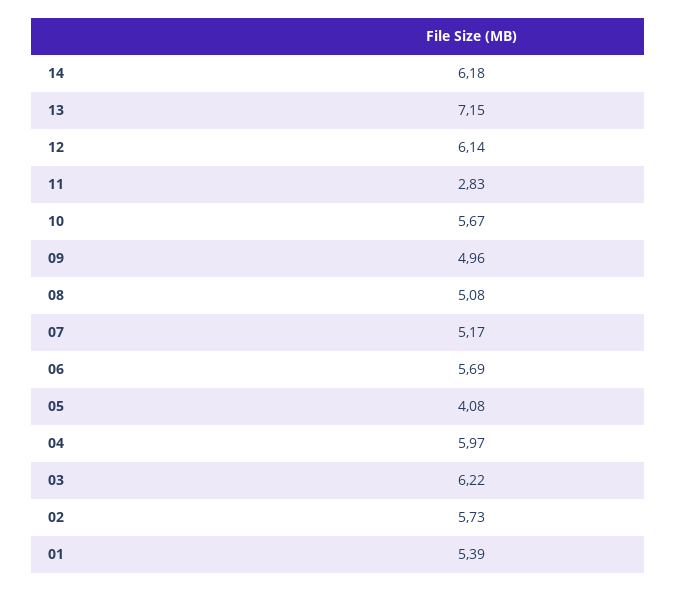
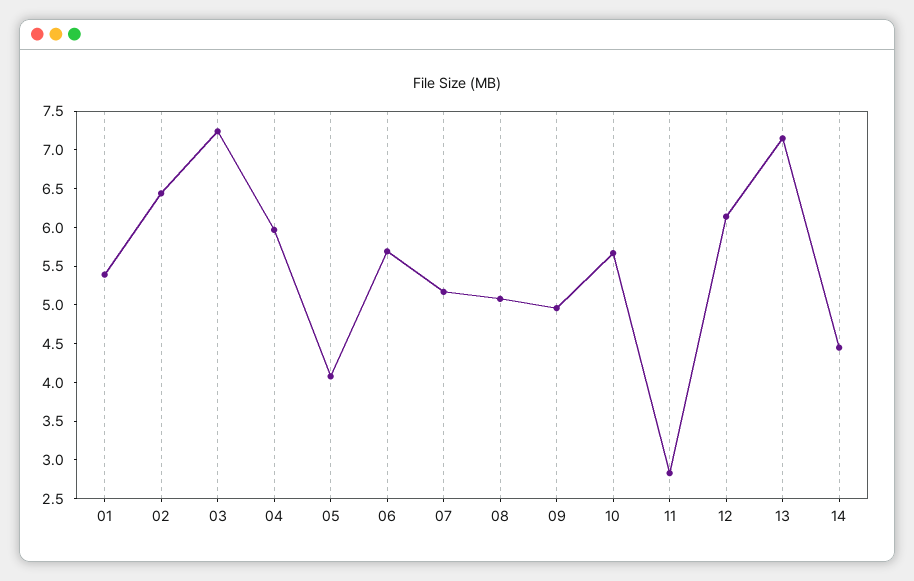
  {
-   "14": 6.18,
+   "14": 4.5,
    "13": 7.15,
    "12": 6.14,
    "11": 2.83,
    "10": 5.67,
    "09": 4.96,
    "08": 5.08,
    "07": 5.17,
    "06": 5.69,
    "05": 4.08,
    "04": 5.97,
-   "03": 6.22,
+   "03": 7.25,
-   "02": 5.73,
+   "02": 6.5,
    "01": 5.39
  }

